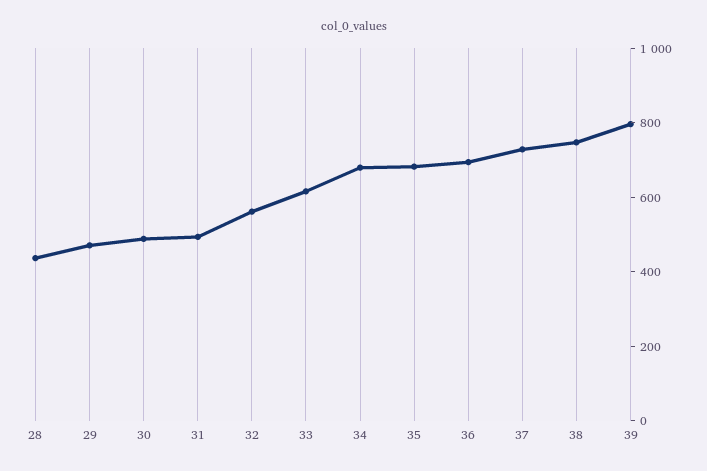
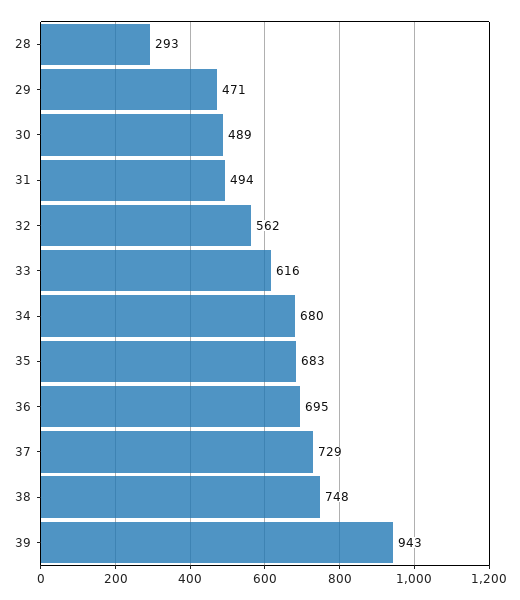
  {
-   "28": 450,
+   "28": 293,
    "29": 471,
    "30": 489,
    "31": 494,
    "32": 562,
    "33": 616,
    "34": 680,
    "35": 683,
    "36": 695,
    "37": 729,
    "38": 748,
-   "39": 800
+   "39": 943
  }

